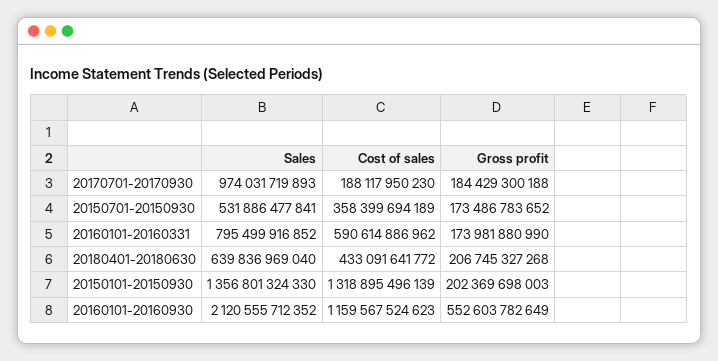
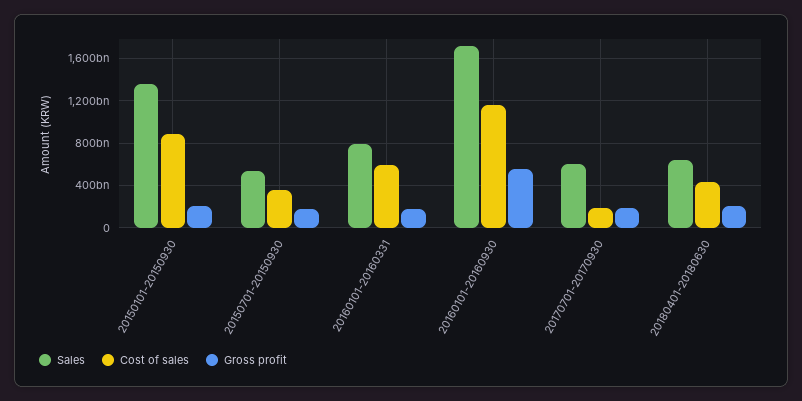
  {
    "Sales": {
-     "20170701-20170930": 974031719893,
+     "20170701-20170930": 600000000000,
      "20150701-20150930": 531886477841,
      "20160101-20160331": 795499916852,
      "20180401-20180630": 639836969040,
      "20150101-20150930": 1356801324330,
-     "20160101-20160930": 2120555712352
+     "20160101-20160930": 1700000000000
    },
    "Cost of sales": {
      "20170701-20170930": 188117950230,
      "20150701-20150930": 358399694189,
      "20160101-20160331": 590614886962,
      "20180401-20180630": 433091641772,
-     "20150101-20150930": 1318895496139,
+     "20150101-20150930": 900000000000,
      "20160101-20160930": 1159567524623
    },
    "Gross profit": {
      "20170701-20170930": 184429300188,
      "20150701-20150930": 173486783652,
      "20160101-20160331": 173981880990,
      "20180401-20180630": 206745327268,
      "20150101-20150930": 202369698003,
      "20160101-20160930": 552603782649
    }
  }

